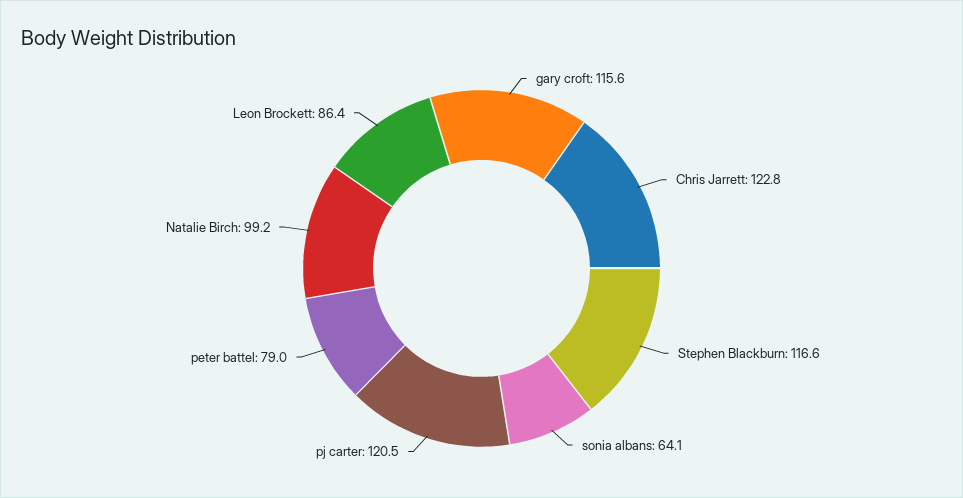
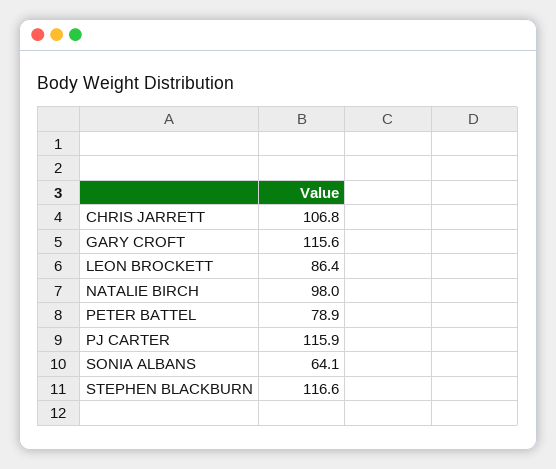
  {
    "gary croft": 115.6,
-   "Chris Jarrett": 122.8,
+   "Chris Jarrett": 106.8,
    "Stephen Blackburn": 116.6,
    "sonia albans": 64.1,
-   "pj carter": 120.5,
+   "pj carter": 115.9,
-   "peter battel": 79,
+   "peter battel": 78.9,
-   "Natalie Birch": 99.2,
+   "Natalie Birch": 98,
    "Leon Brockett": 86.4
  }

